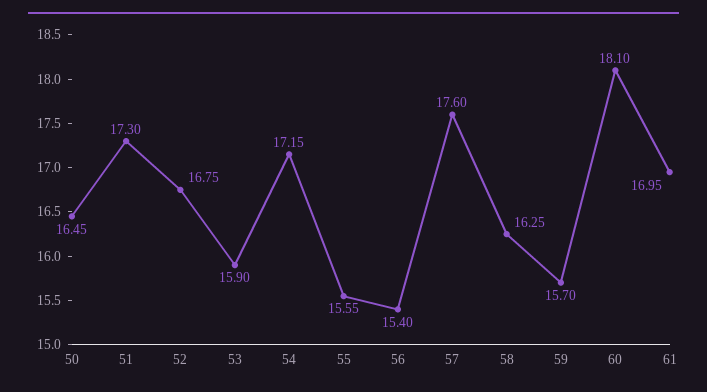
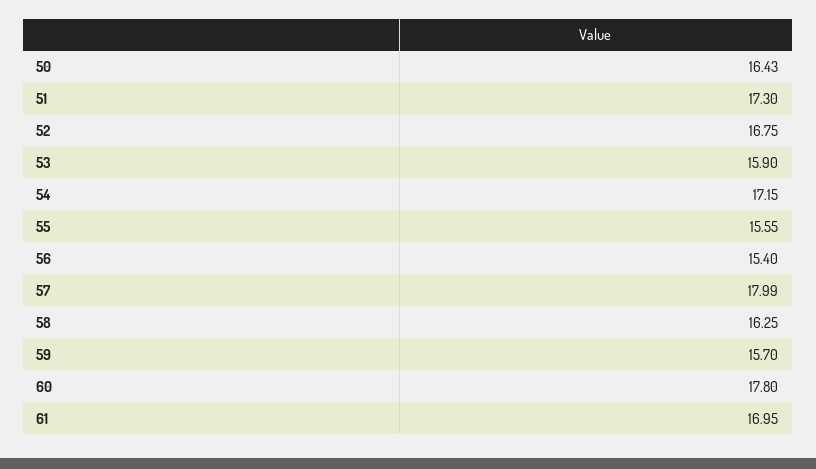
  {
-   "50": 16.45,
+   "50": 16.43,
    "51": 17.3,
    "52": 16.75,
    "53": 15.9,
    "54": 17.15,
    "55": 15.55,
    "56": 15.4,
-   "57": 17.6,
+   "57": 17.99,
    "58": 16.25,
    "59": 15.7,
-   "60": 18.1,
+   "60": 17.8,
    "61": 16.95
  }

